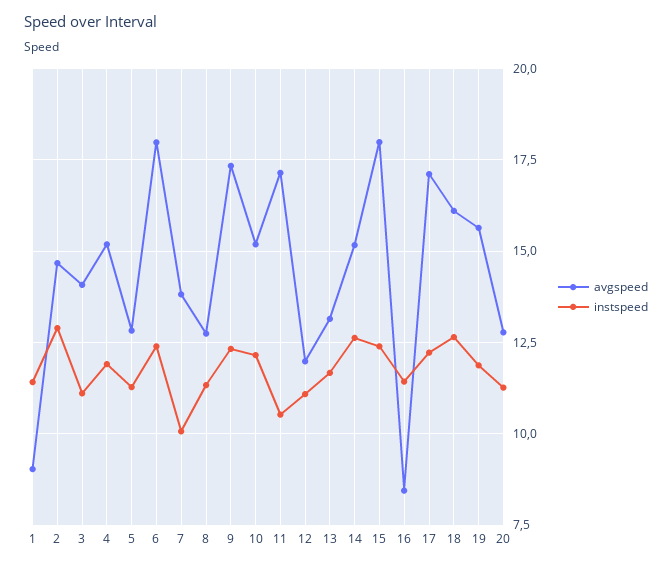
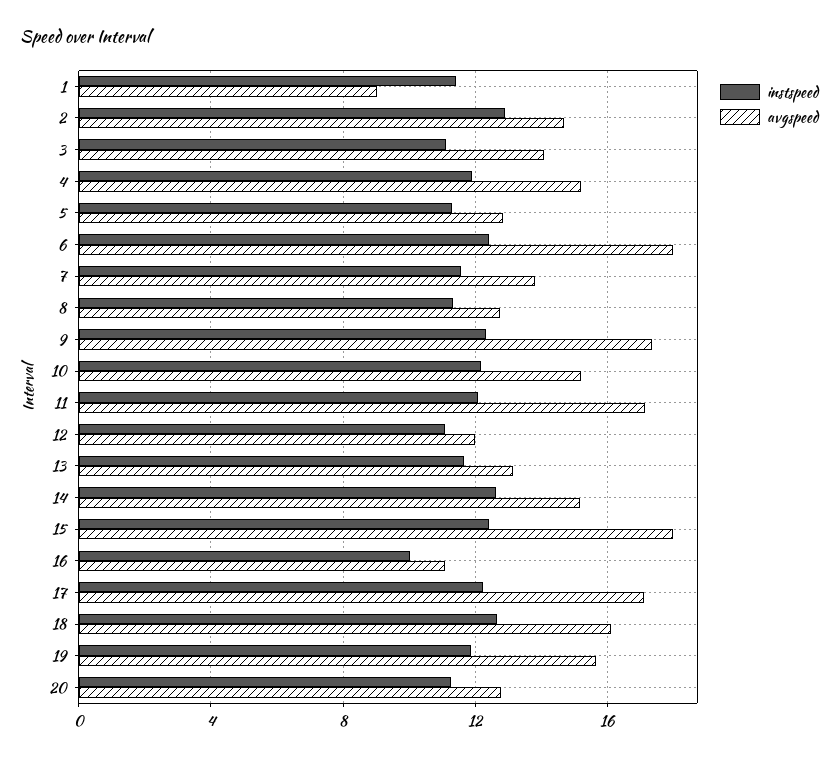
  {
    "avgspeed": {
      "1": 9,
      "2": 14.75,
      "3": 14,
      "4": 15.25,
      "5": 12.75,
      "6": 18,
      "7": 13.75,
      "8": 12.75,
      "9": 17.25,
      "10": 15.25,
      "11": 17.25,
      "12": 12,
      "13": 13.25,
      "14": 15.25,
      "15": 18,
-     "16": 8.5,
+     "16": 11,
      "17": 17,
      "18": 16,
      "19": 15.75,
      "20": 12.75
    },
    "instspeed": {
      "1": 11.5,
      "2": 13,
      "3": 11,
      "4": 12,
      "5": 11.25,
      "6": 12.5,
-     "7": 10,
+     "7": 11.5,
      "8": 11.25,
      "9": 12.25,
      "10": 12.25,
-     "11": 10.5,
+     "11": 12,
      "12": 11,
      "13": 11.75,
      "14": 12.75,
      "15": 12.5,
-     "16": 11.5,
+     "16": 10,
      "17": 12.25,
      "18": 12.75,
      "19": 12,
      "20": 11.25
    }
  }

